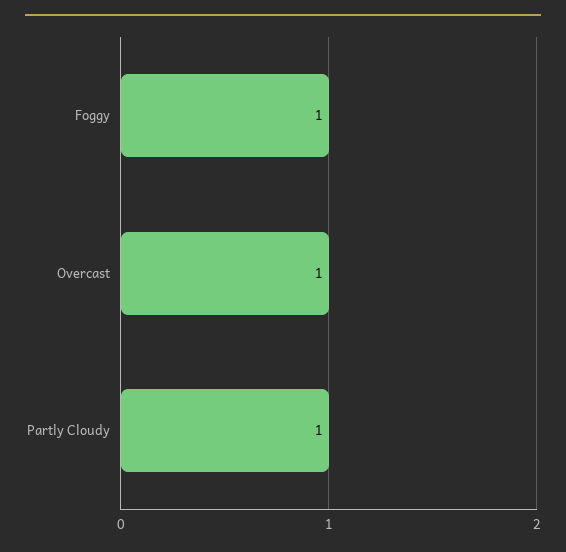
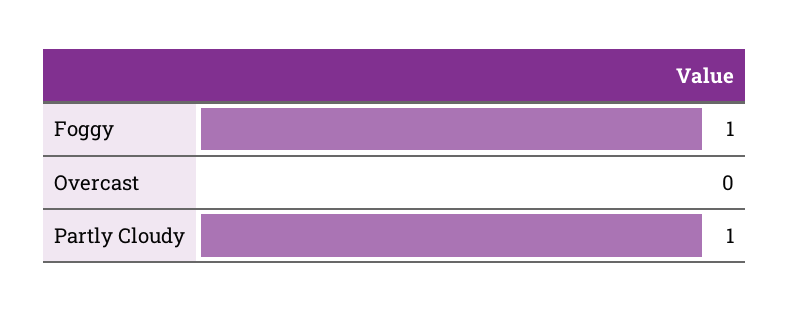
  {
    "Foggy": 1,
-   "Overcast": 1,
+   "Overcast": 0,
    "Partly Cloudy": 1
  }

